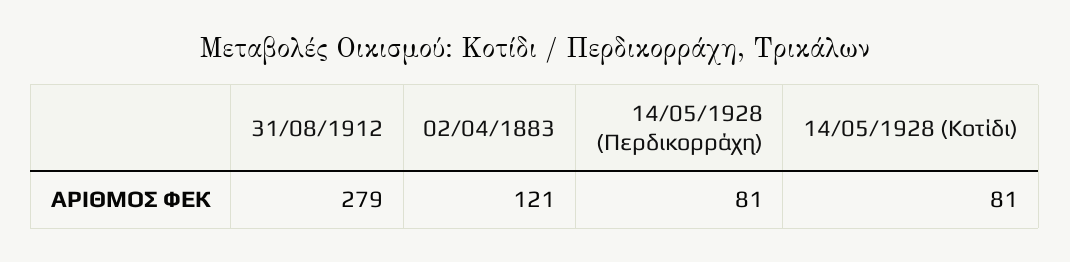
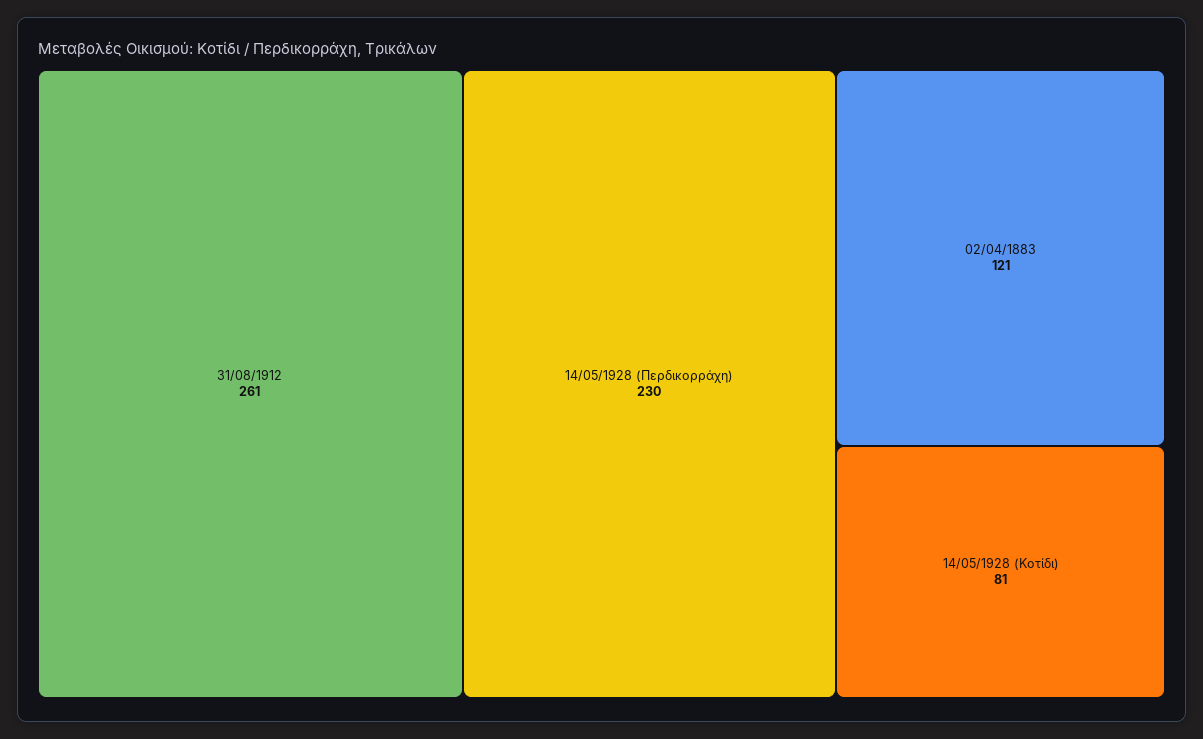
  {
-   "31/08/1912": 279,
+   "31/08/1912": 261,
    "02/04/1883": 121,
-   "14/05/1928 (Περδικορράχη)": 81,
+   "14/05/1928 (Περδικορράχη)": 230,
    "14/05/1928 (Κοτίδι)": 81
  }

